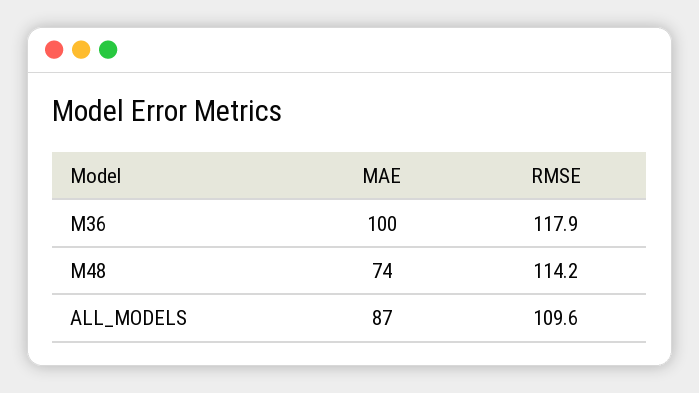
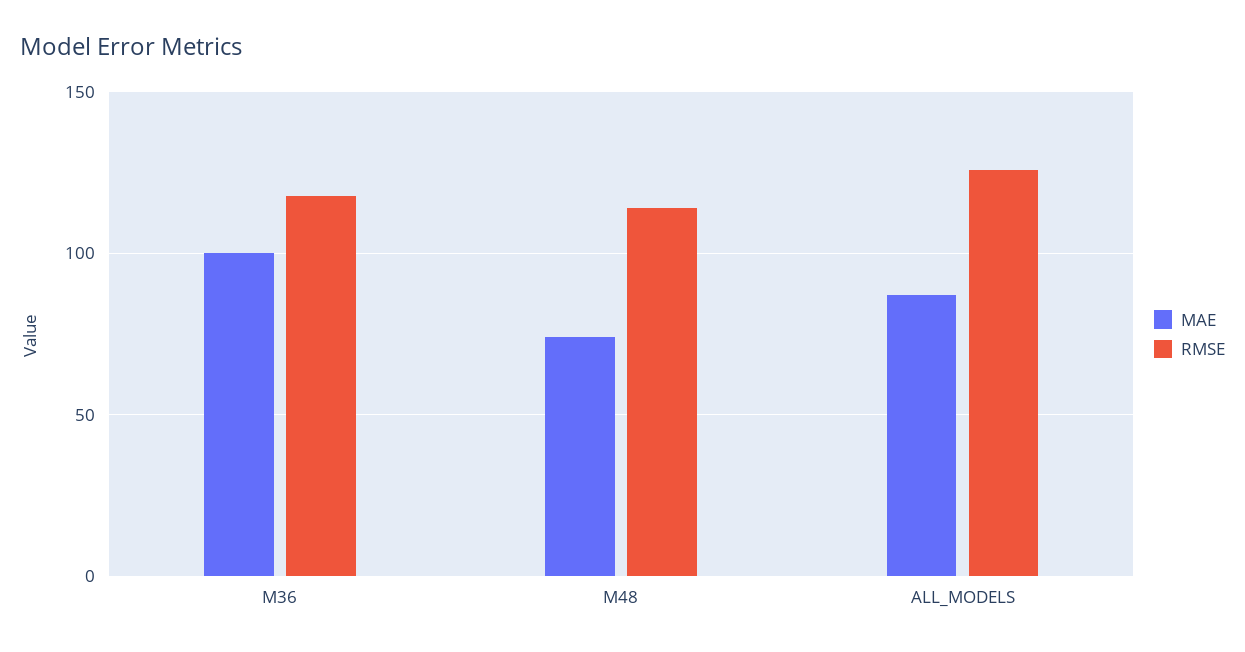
  {
    "MAE": {
      "M36": 100,
      "M48": 74,
      "ALL_MODELS": 87
    },
    "RMSE": {
      "M36": 117.9,
      "M48": 114.2,
-     "ALL_MODELS": 109.6
+     "ALL_MODELS": 125
    }
  }

